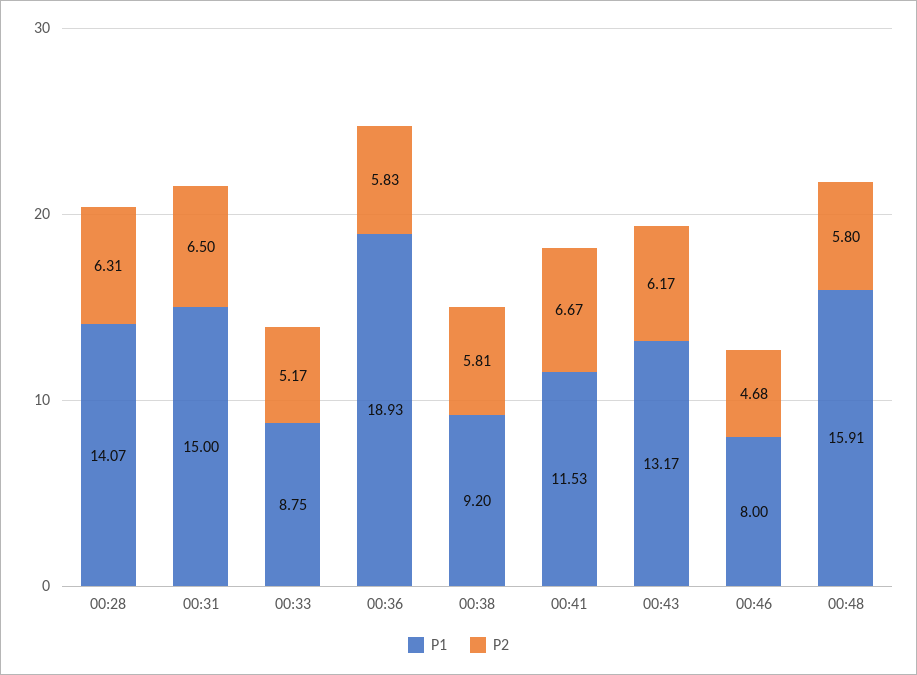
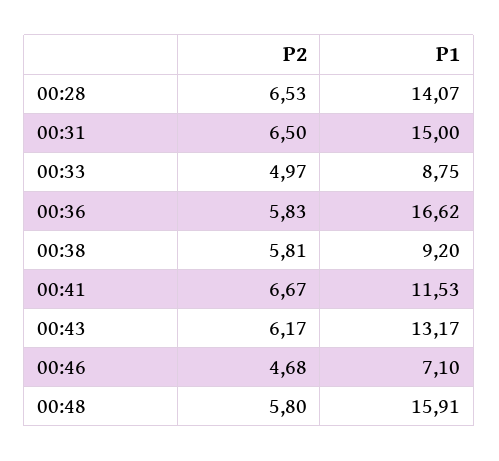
  {
    "P1": {
      "00:28": 14.07,
      "00:31": 15,
      "00:33": 8.75,
-     "00:36": 18.93,
+     "00:36": 16.62,
      "00:38": 9.2,
      "00:41": 11.53,
      "00:43": 13.17,
-     "00:46": 8,
+     "00:46": 7.1,
      "00:48": 15.91
    },
    "P2": {
-     "00:28": 6.31,
+     "00:28": 6.53,
      "00:31": 6.5,
-     "00:33": 5.17,
+     "00:33": 4.97,
      "00:36": 5.83,
      "00:38": 5.81,
      "00:41": 6.67,
      "00:43": 6.17,
      "00:46": 4.68,
      "00:48": 5.8
    }
  }

